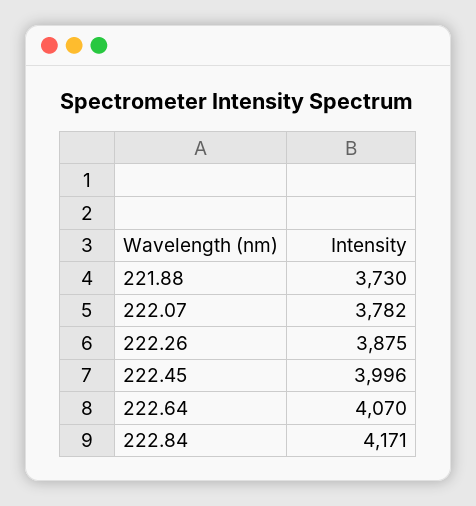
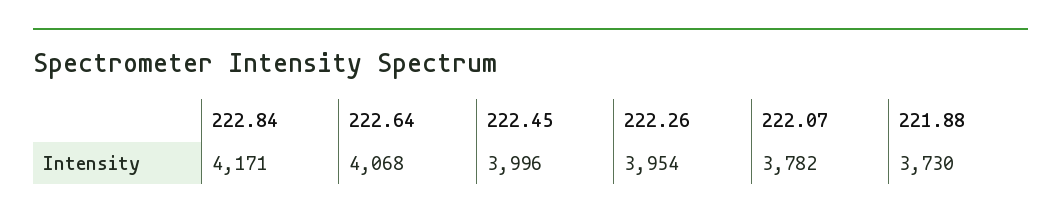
  {
    "221.88": 3730,
    "222.07": 3782,
-   "222.26": 3875,
+   "222.26": 3954,
    "222.45": 3996,
-   "222.64": 4070,
+   "222.64": 4068,
    "222.84": 4171
  }

